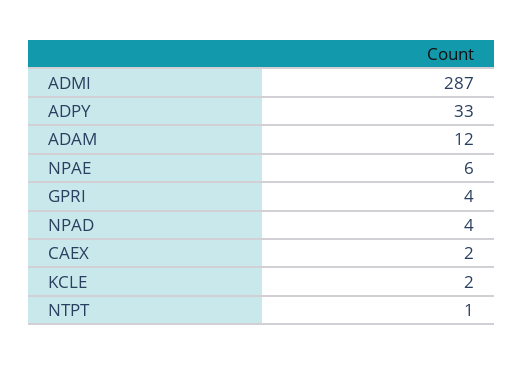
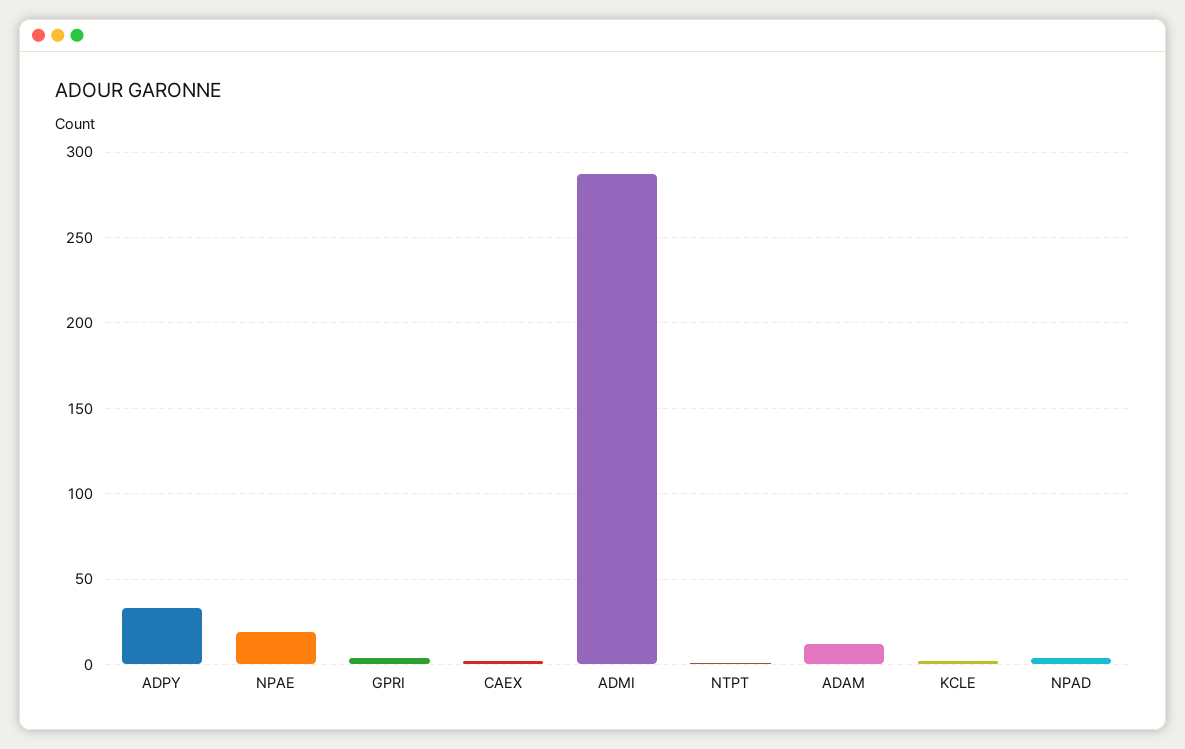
  {
    "ADMI": 287,
    "ADPY": 33,
    "ADAM": 12,
-   "NPAE": 6,
+   "NPAE": 20,
    "GPRI": 4,
    "NPAD": 4,
    "CAEX": 2,
    "KCLE": 2,
    "NTPT": 1
  }

